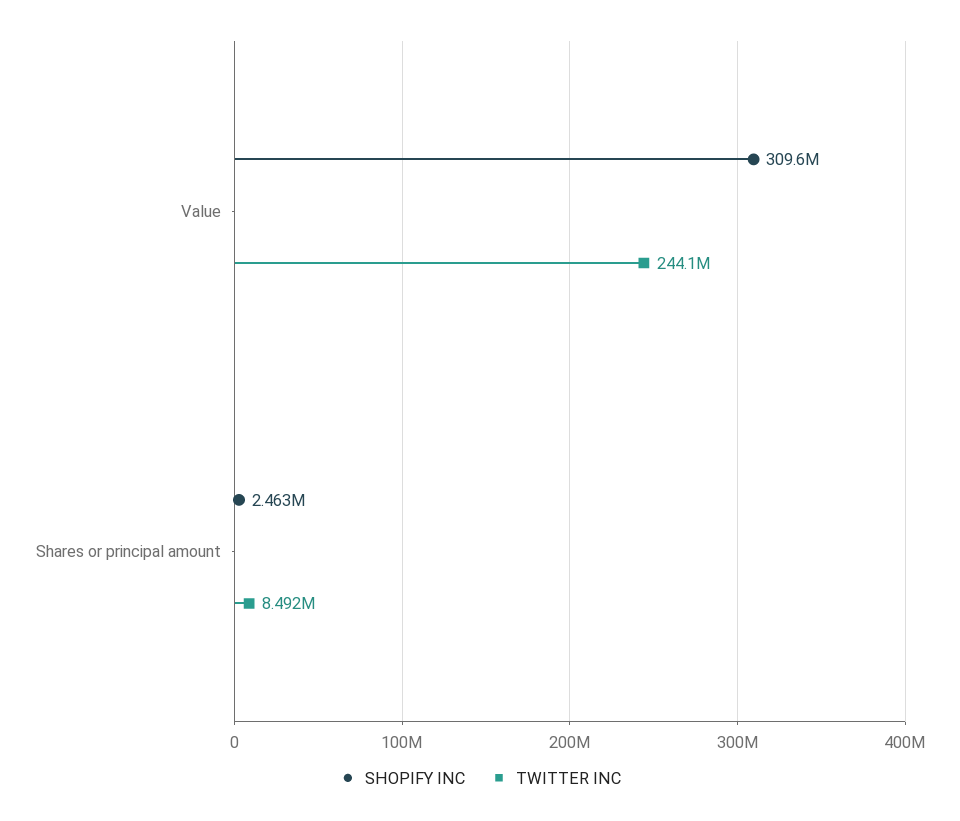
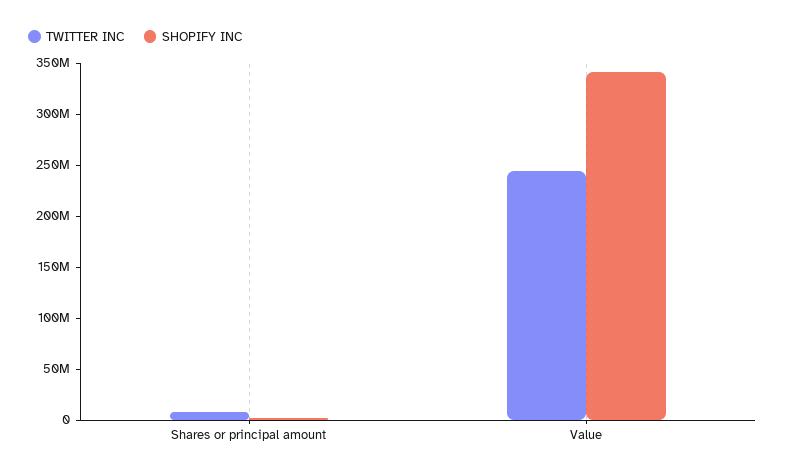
  {
    "SHOPIFY INC": {
-     "Value": 309600000,
+     "Value": 340000000,
      "Shares or principal amount": 2463000
    },
    "TWITTER INC": {
      "Value": 244100000,
      "Shares or principal amount": 8492000
    }
  }

